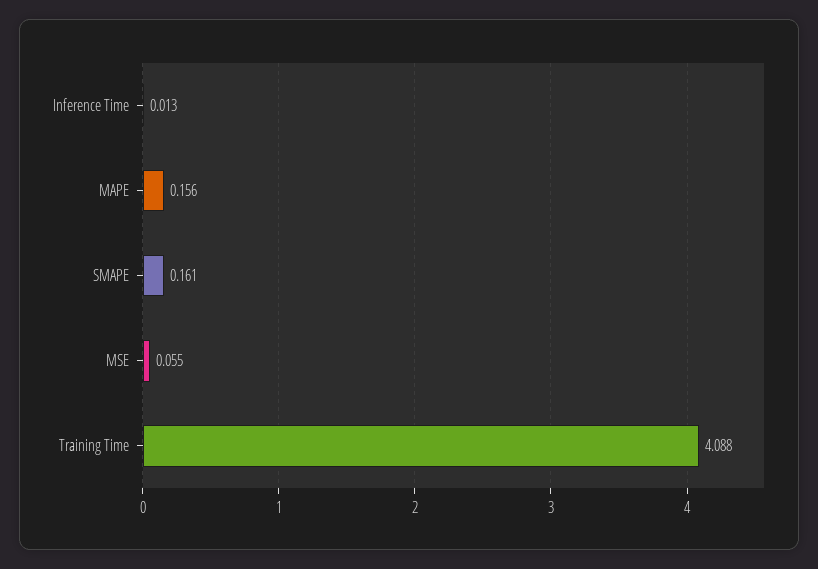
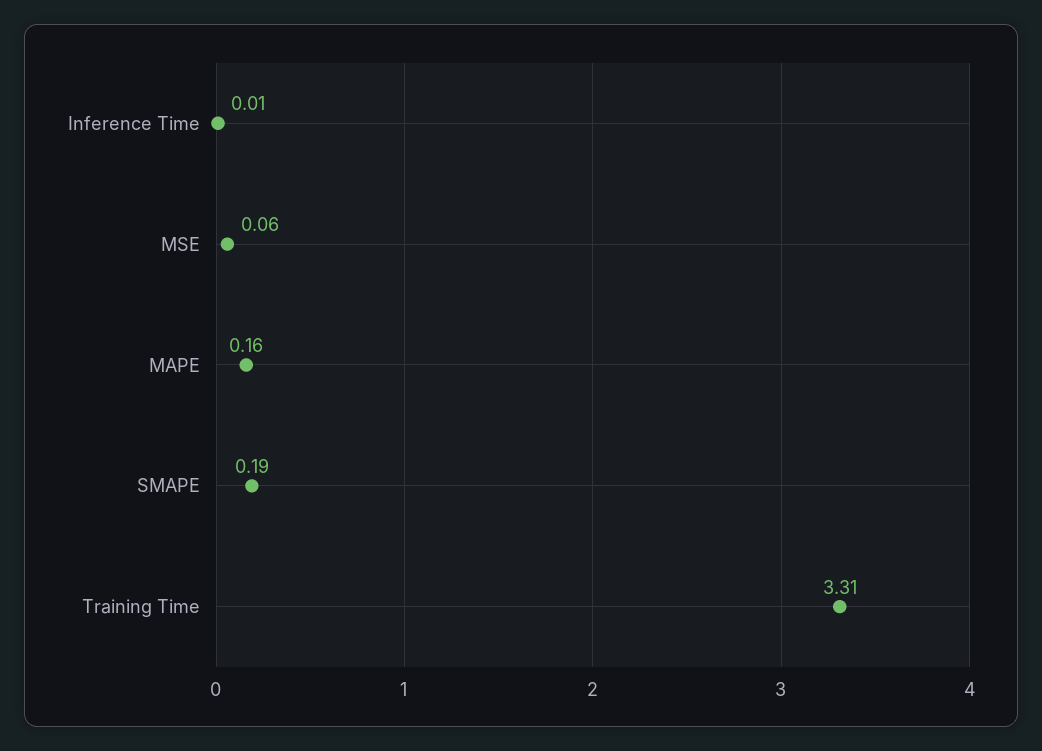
  {
    "Inference Time": 0.013,
    "MAPE": 0.156,
-   "SMAPE": 0.161,
+   "SMAPE": 0.19,
    "MSE": 0.055,
-   "Training Time": 4.088
+   "Training Time": 3.31
  }

